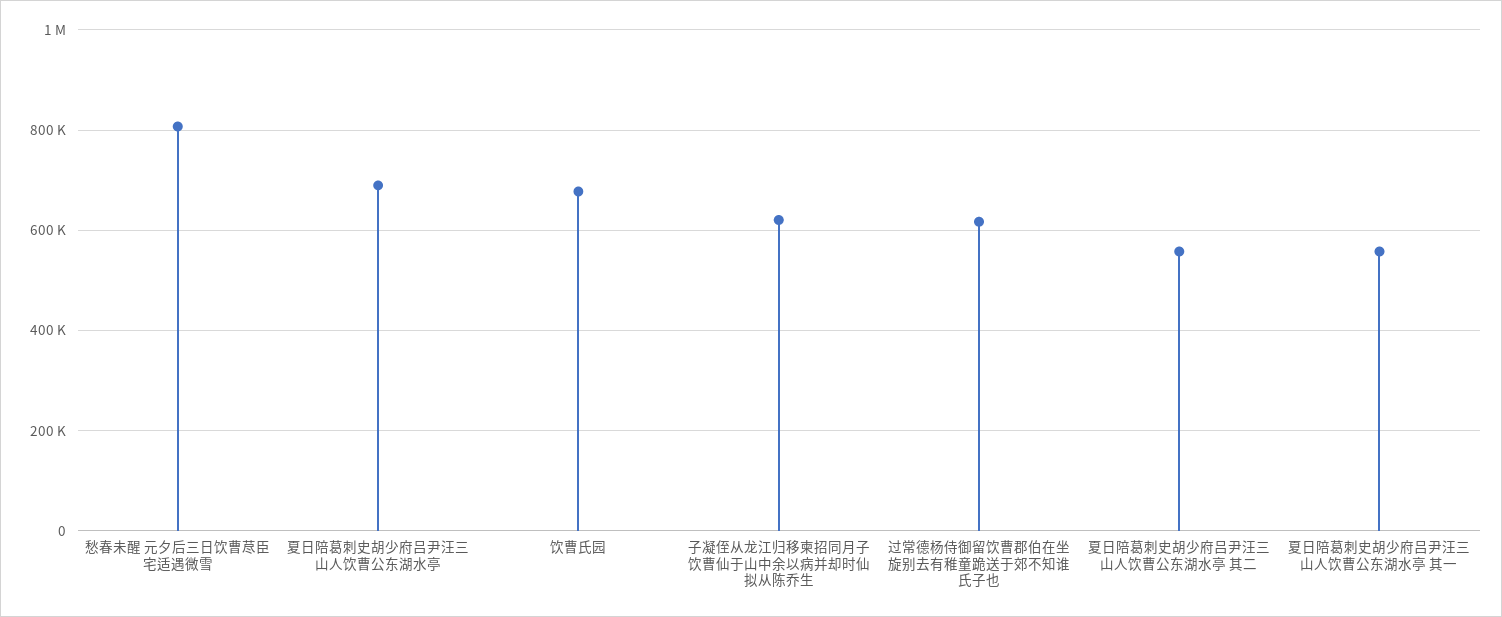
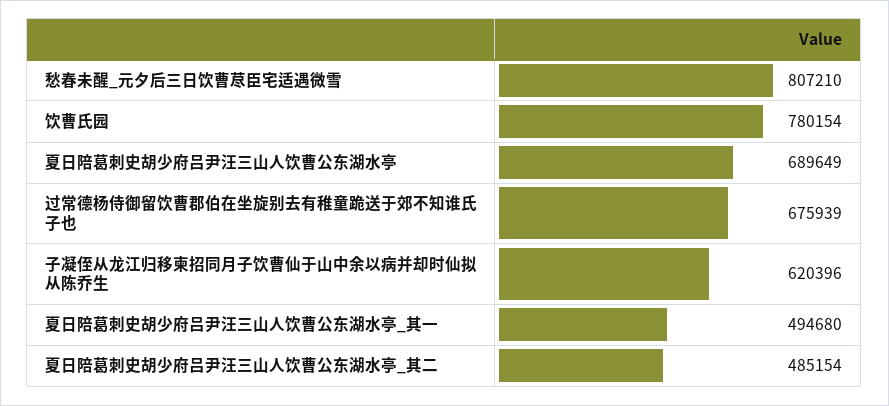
  {
    "愁春未醒 元夕后三日饮曹荩臣宅适遇微雪": 807210,
    "夏日陪葛刺史胡少府吕尹汪三山人饮曹公东湖水亭": 689649,
-   "饮曹氏园": 680000,
+   "饮曹氏园": 780154,
    "子凝侄从龙江归移柬招同月子饮曹仙于山中余以病并却时仙拟从陈乔生": 620396,
-   "过常德杨侍御留饮曹郡伯在坐旋别去有稚童跪送于郊不知谁氏子也": 620000,
+   "过常德杨侍御留饮曹郡伯在坐旋别去有稚童跪送于郊不知谁氏子也": 675939,
-   "夏日陪葛刺史胡少府吕尹汪三山人饮曹公东湖水亭 其二": 560000,
+   "夏日陪葛刺史胡少府吕尹汪三山人饮曹公东湖水亭 其二": 485154,
-   "夏日陪葛刺史胡少府吕尹汪三山人饮曹公东湖水亭 其一": 560000
+   "夏日陪葛刺史胡少府吕尹汪三山人饮曹公东湖水亭 其一": 494680
  }

